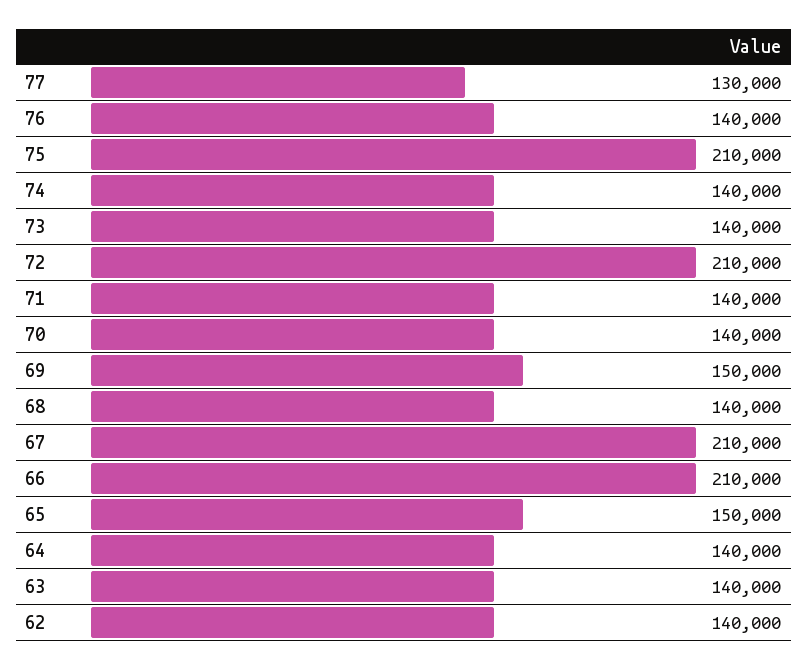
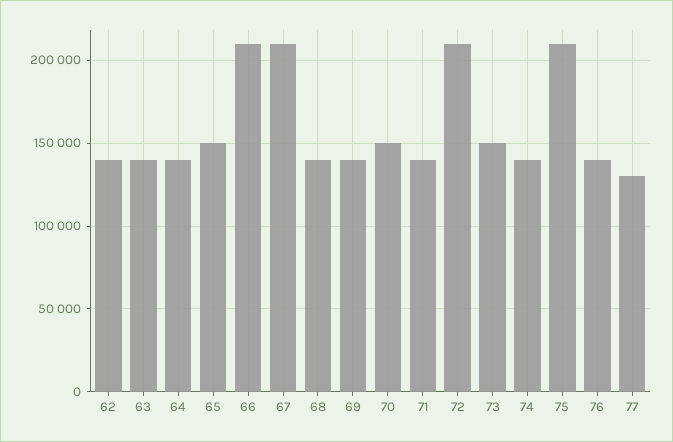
  {
    "77": 130000,
    "76": 140000,
    "75": 210000,
    "74": 140000,
-   "73": 140000,
+   "73": 150000,
    "72": 210000,
    "71": 140000,
-   "70": 140000,
+   "70": 150000,
-   "69": 150000,
+   "69": 140000,
    "68": 140000,
    "67": 210000,
    "66": 210000,
    "65": 150000,
    "64": 140000,
    "63": 140000,
    "62": 140000
  }

